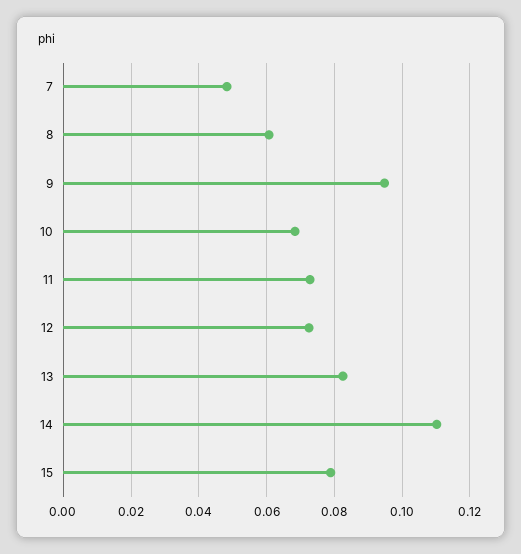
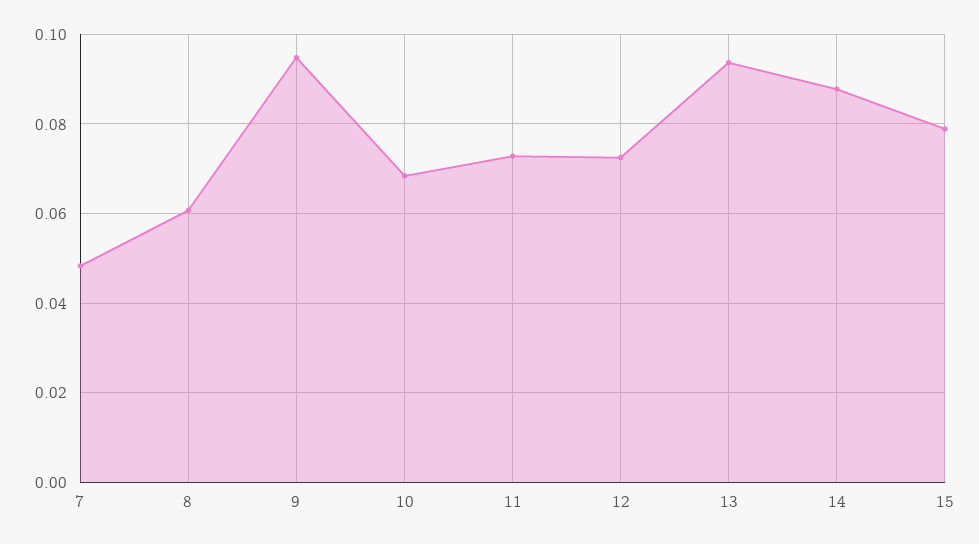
  {
    "7": 0.048,
    "8": 0.06,
    "9": 0.094,
    "10": 0.068,
    "11": 0.072,
    "12": 0.072,
-   "13": 0.082,
+   "13": 0.094,
-   "14": 0.11,
+   "14": 0.088,
    "15": 0.078
  }

